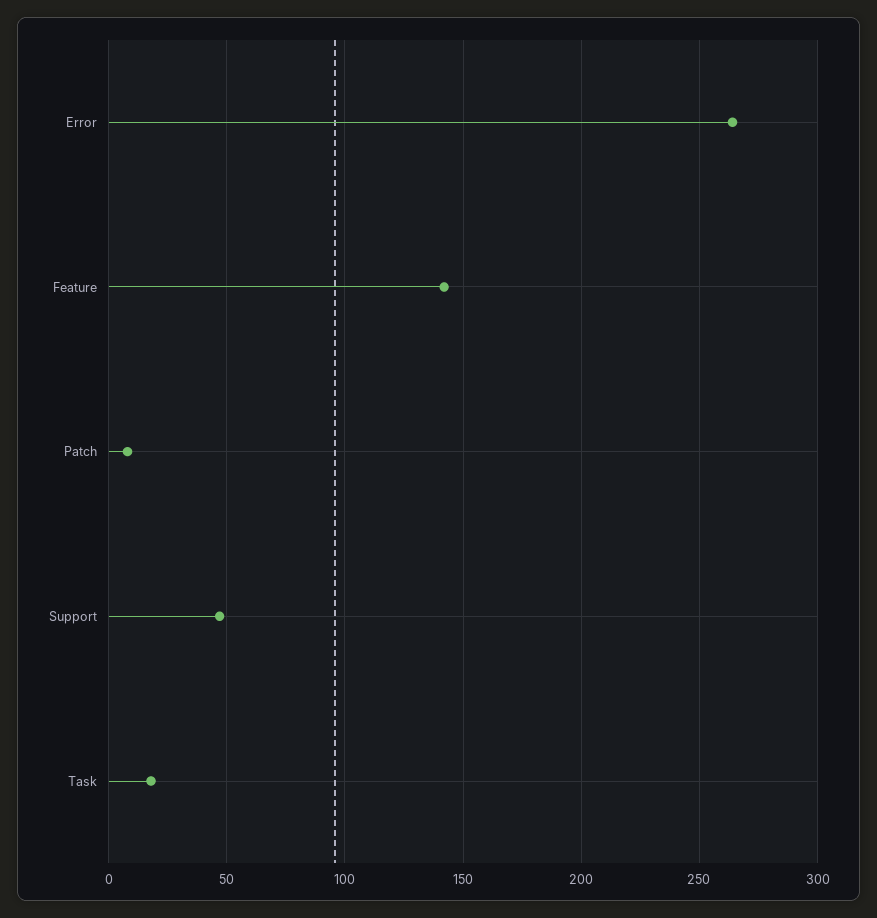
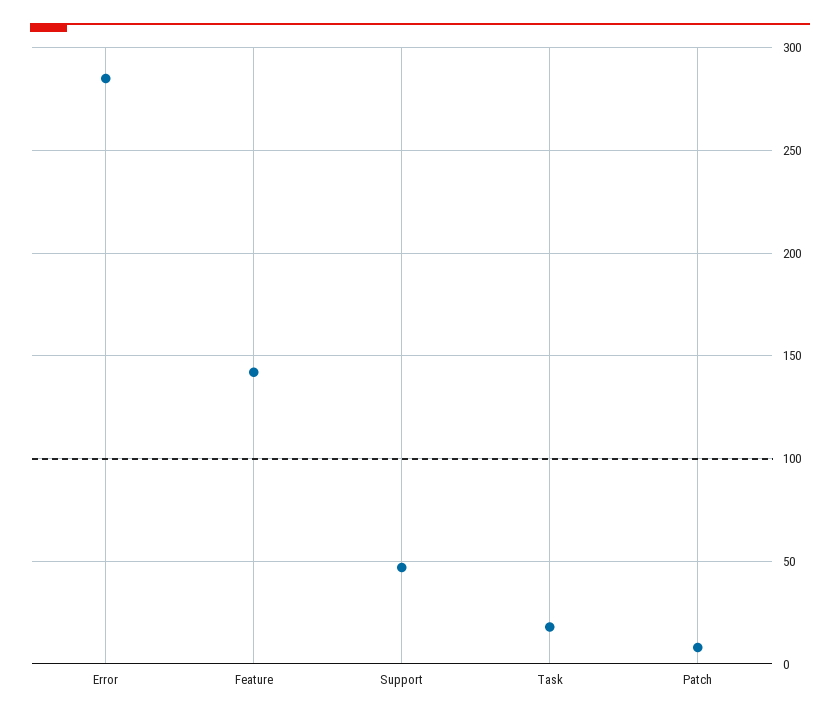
  {
-   "Error": 265,
+   "Error": 285,
    "Feature": 140,
    "Patch": 10,
    "Support": 45,
    "Task": 20
  }

